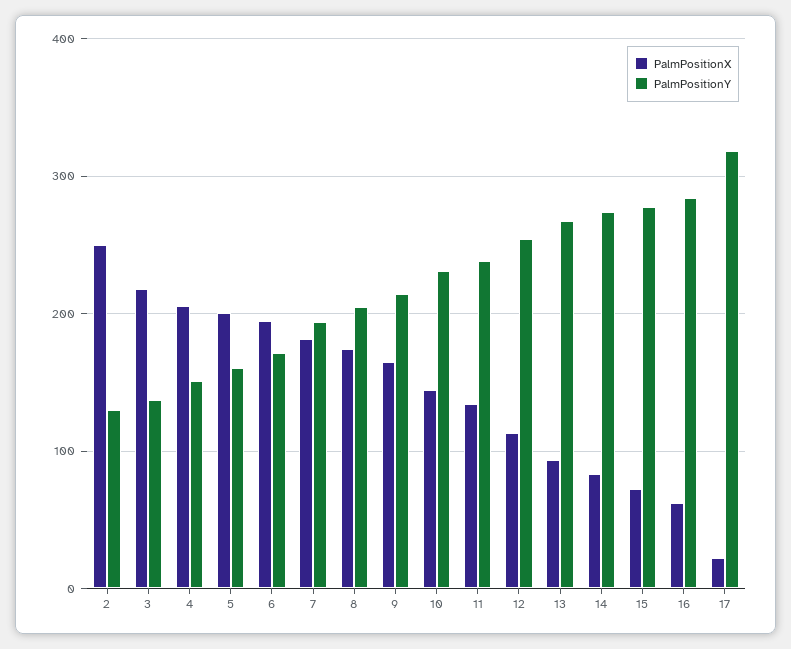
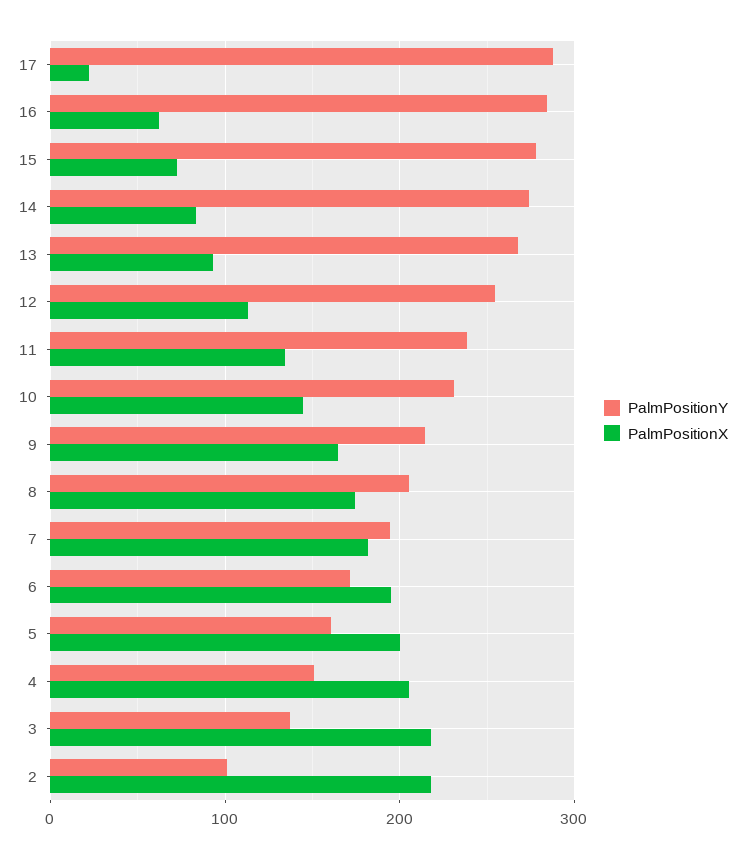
  {
    "PalmPositionX": {
-     "2": 250,
+     "2": 220,
      "3": 220,
      "4": 210,
      "5": 200,
      "6": 200,
      "7": 180,
      "8": 170,
      "9": 160,
      "10": 140,
      "11": 130,
      "12": 110,
      "13": 90,
      "14": 80,
      "15": 70,
      "16": 60,
      "17": 20
    },
    "PalmPositionY": {
-     "2": 130,
+     "2": 100,
      "3": 140,
      "4": 150,
      "5": 160,
      "6": 170,
      "7": 190,
      "8": 210,
      "9": 210,
      "10": 230,
      "11": 240,
      "12": 250,
      "13": 270,
      "14": 270,
      "15": 280,
      "16": 280,
-     "17": 320
+     "17": 290
    }
  }

